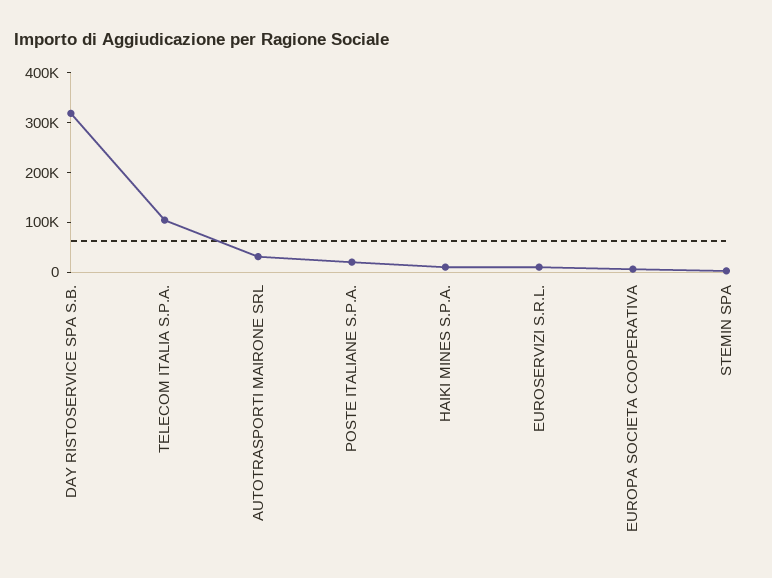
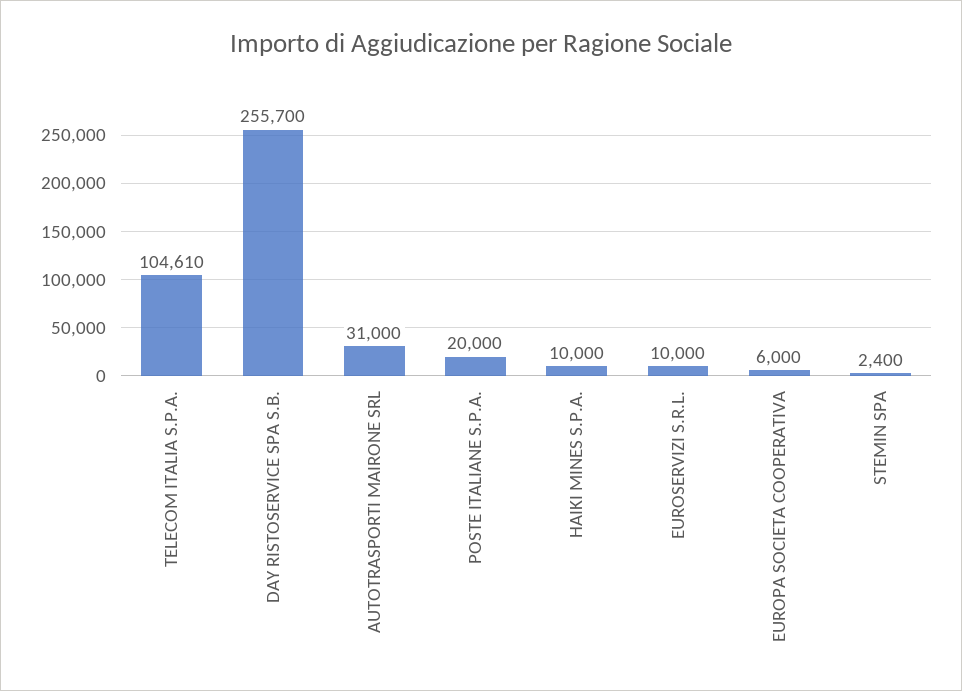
  {
-   "DAY RISTOSERVICE SPA S.B.": 320000,
+   "DAY RISTOSERVICE SPA S.B.": 255700,
    "TELECOM ITALIA S.P.A.": 104610,
    "AUTOTRASPORTI MAIRONE SRL": 31000,
    "POSTE ITALIANE S.P.A.": 20000,
    "HAIKI MINES S.P.A.": 10000,
    "EUROSERVIZI S.R.L.": 10000,
    "EUROPA SOCIETA COOPERATIVA": 6000,
    "STEMIN SPA": 2400
  }

